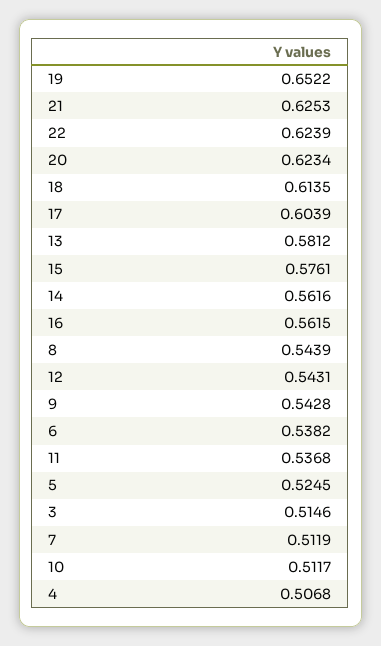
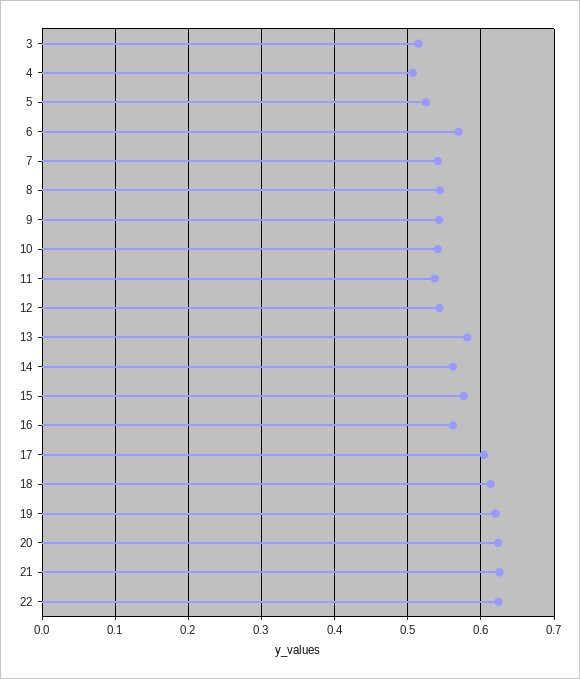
  {
-   "19": 0.6522,
+   "19": 0.62,
    "21": 0.6253,
    "22": 0.6239,
    "20": 0.6234,
    "18": 0.6135,
    "17": 0.6039,
    "13": 0.5812,
    "15": 0.5761,
    "14": 0.5616,
    "16": 0.5615,
    "8": 0.5439,
    "12": 0.5431,
    "9": 0.5428,
-   "6": 0.5382,
+   "6": 0.57,
    "11": 0.5368,
    "5": 0.5245,
    "3": 0.5146,
-   "7": 0.5119,
+   "7": 0.54,
-   "10": 0.5117,
+   "10": 0.54,
    "4": 0.5068
  }

